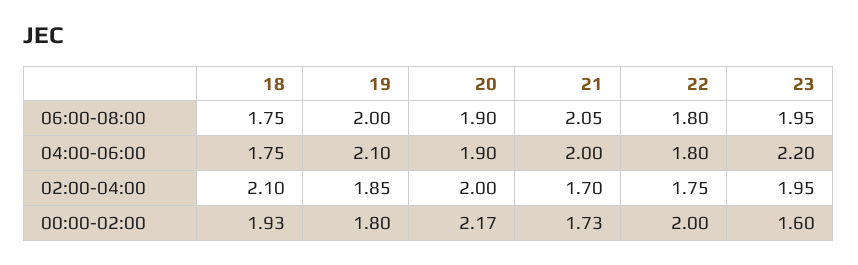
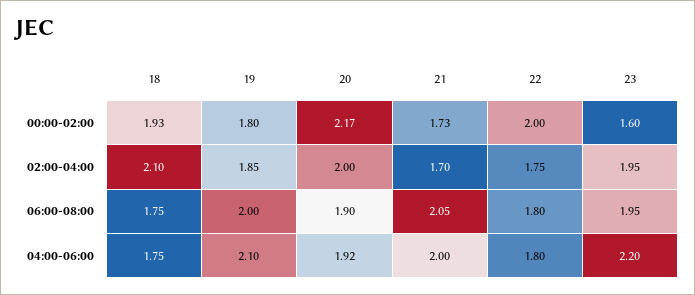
  {
    "18": {
      "06:00-08:00": 1.75,
      "04:00-06:00": 1.75,
      "02:00-04:00": 2.1,
      "00:00-02:00": 1.93
    },
    "19": {
      "06:00-08:00": 2,
      "04:00-06:00": 2.1,
      "02:00-04:00": 1.85,
      "00:00-02:00": 1.8
    },
    "20": {
      "06:00-08:00": 1.9,
-     "04:00-06:00": 1.9,
+     "04:00-06:00": 1.92,
      "02:00-04:00": 2,
      "00:00-02:00": 2.17
    },
    "21": {
      "06:00-08:00": 2.05,
      "04:00-06:00": 2,
      "02:00-04:00": 1.7,
      "00:00-02:00": 1.73
    },
    "22": {
      "06:00-08:00": 1.8,
      "04:00-06:00": 1.8,
      "02:00-04:00": 1.75,
      "00:00-02:00": 2
    },
    "23": {
      "06:00-08:00": 1.95,
      "04:00-06:00": 2.2,
      "02:00-04:00": 1.95,
      "00:00-02:00": 1.6
    }
  }

